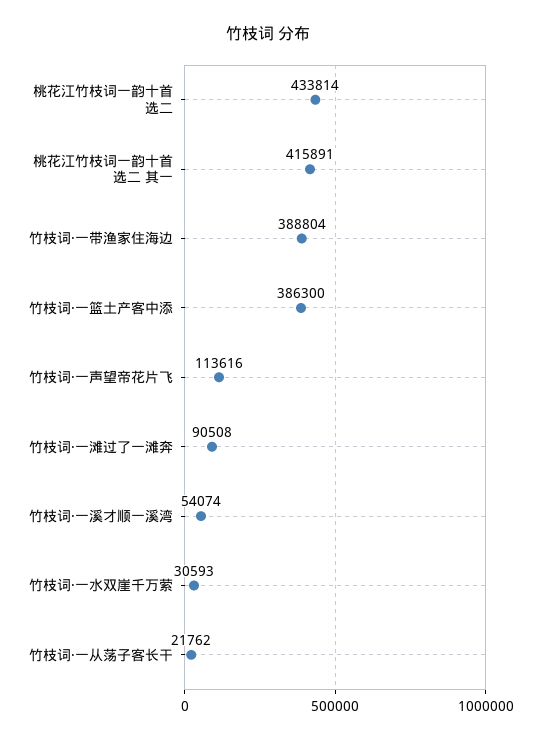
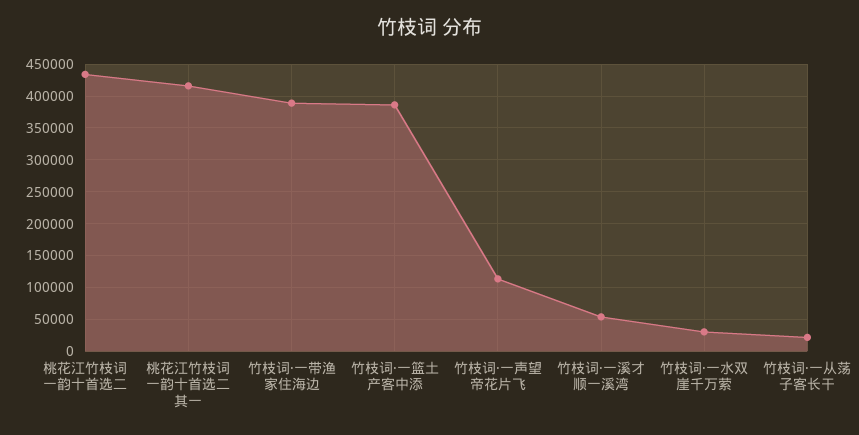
  {
    "桃花江竹枝词一韵十首选二": 433814,
    "桃花江竹枝词一韵十首选二 其一": 415891,
    "竹枝词·一带渔家住海边": 388804,
    "竹枝词·一篮土产客中添": 386300,
    "竹枝词·一声望帝花片飞": 113616,
-   "竹枝词·一滩过了一滩奔": 90508,
    "竹枝词·一溪才顺一溪湾": 54074,
    "竹枝词·一水双崖千万萦": 30593,
    "竹枝词·一从荡子客长干": 21762
  }

